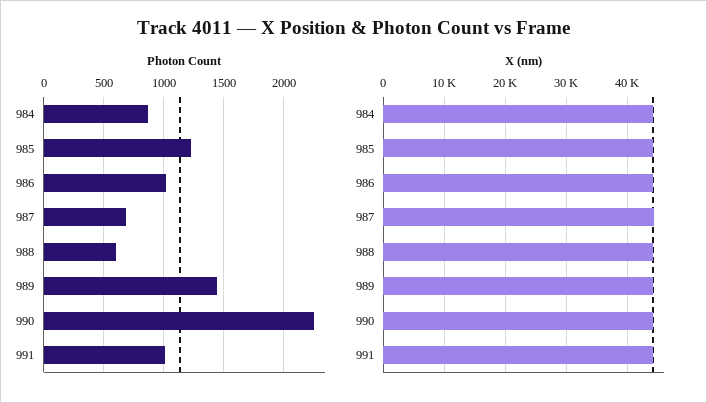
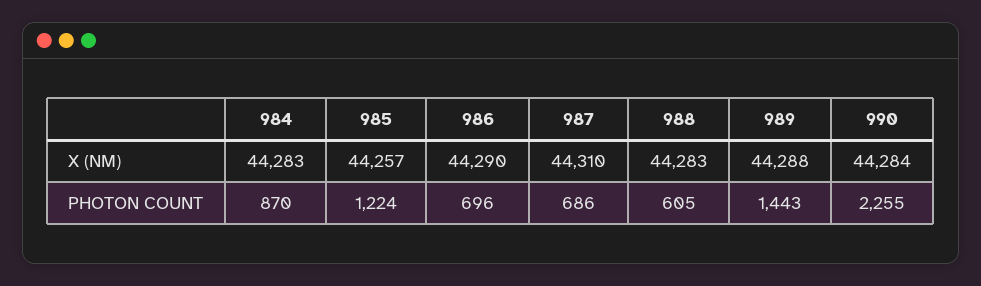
  {
    "Photon Count": {
      "984": 870,
      "985": 1224,
-     "986": 1000,
+     "986": 696,
      "987": 686,
      "988": 605,
      "989": 1443,
-     "990": 2255,
+     "990": 2255
-     "991": 1000
    },
    "X (nm)": {
      "984": 44283,
      "985": 44257,
      "986": 44290,
      "987": 44310,
      "988": 44283,
      "989": 44288,
-     "990": 44284,
+     "990": 44284
-     "991": 44000
    }
  }

